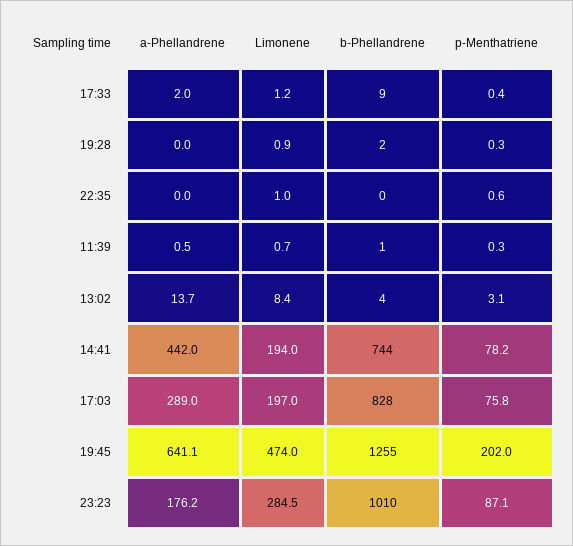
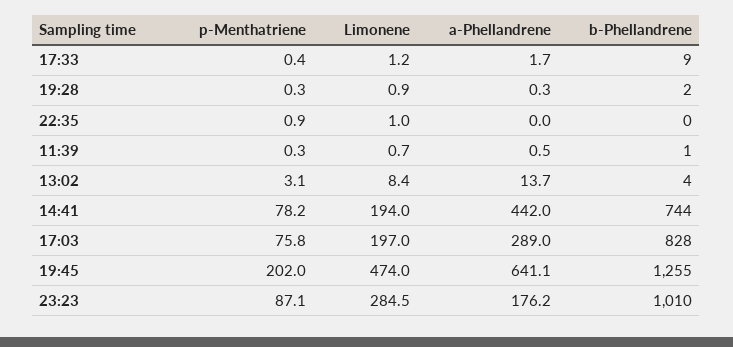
  {
    "a-Phellandrene": {
-     "17:33": 2,
+     "17:33": 1.7,
-     "19:28": 0,
+     "19:28": 0.3,
      "22:35": 0,
      "11:39": 0.5,
      "13:02": 13.7,
      "14:41": 442,
      "17:03": 289,
      "19:45": 641.1,
      "23:23": 176.2
    },
    "Limonene": {
      "17:33": 1.2,
      "19:28": 0.9,
      "22:35": 1,
      "11:39": 0.7,
      "13:02": 8.4,
      "14:41": 194,
      "17:03": 197,
      "19:45": 474,
      "23:23": 284.5
    },
    "b-Phellandrene": {
      "17:33": 9,
      "19:28": 2,
      "22:35": 0,
      "11:39": 1,
      "13:02": 4,
      "14:41": 744,
      "17:03": 828,
      "19:45": 1255,
      "23:23": 1010
    },
    "p-Menthatriene": {
      "17:33": 0.4,
      "19:28": 0.3,
-     "22:35": 0.6,
+     "22:35": 0.9,
      "11:39": 0.3,
      "13:02": 3.1,
      "14:41": 78.2,
      "17:03": 75.8,
      "19:45": 202,
      "23:23": 87.1
    }
  }

